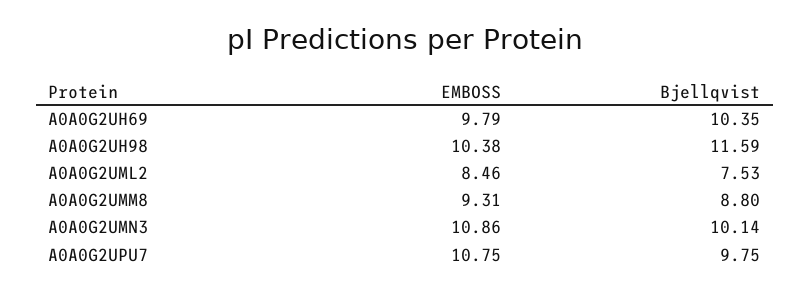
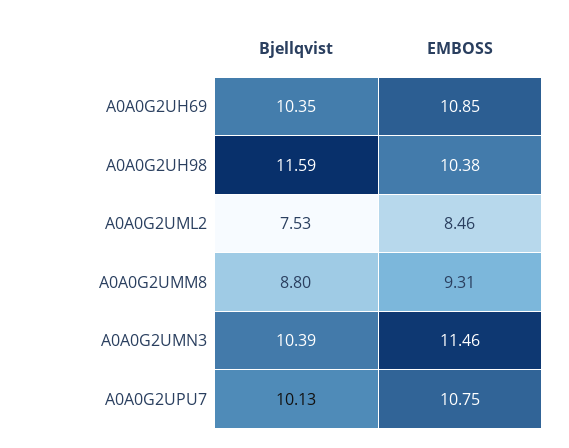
  {
    "EMBOSS": {
-     "A0A0G2UH69": 9.79,
+     "A0A0G2UH69": 10.85,
      "A0A0G2UH98": 10.38,
      "A0A0G2UML2": 8.46,
      "A0A0G2UMM8": 9.31,
-     "A0A0G2UMN3": 10.86,
+     "A0A0G2UMN3": 11.46,
      "A0A0G2UPU7": 10.75
    },
    "Bjellqvist": {
      "A0A0G2UH69": 10.35,
      "A0A0G2UH98": 11.59,
      "A0A0G2UML2": 7.53,
      "A0A0G2UMM8": 8.8,
-     "A0A0G2UMN3": 10.14,
+     "A0A0G2UMN3": 10.39,
-     "A0A0G2UPU7": 9.75
+     "A0A0G2UPU7": 10.13
    }
  }

